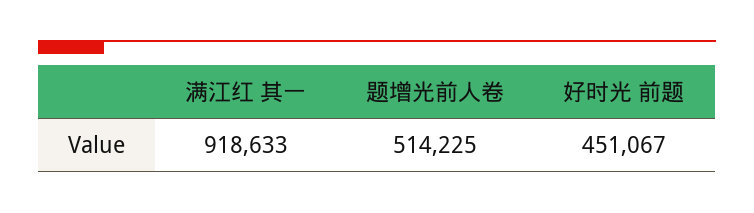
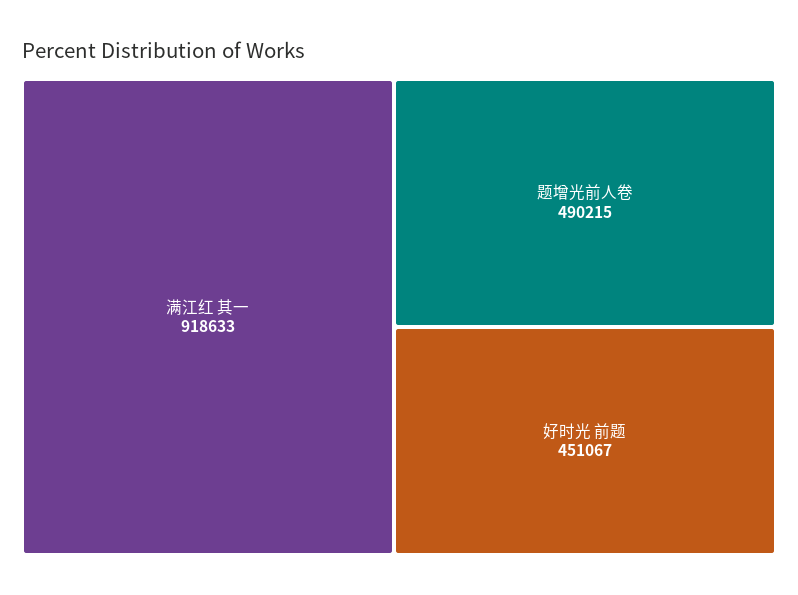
  {
    "满江红 其一": 918633,
-   "题增光前人卷": 514225,
+   "题增光前人卷": 490215,
    "好时光 前题": 451067
  }

